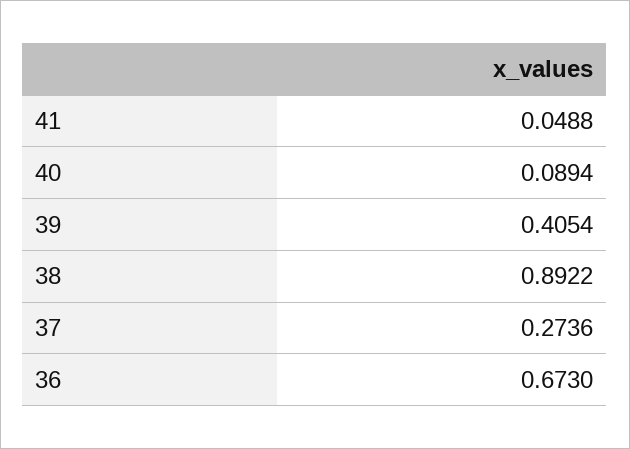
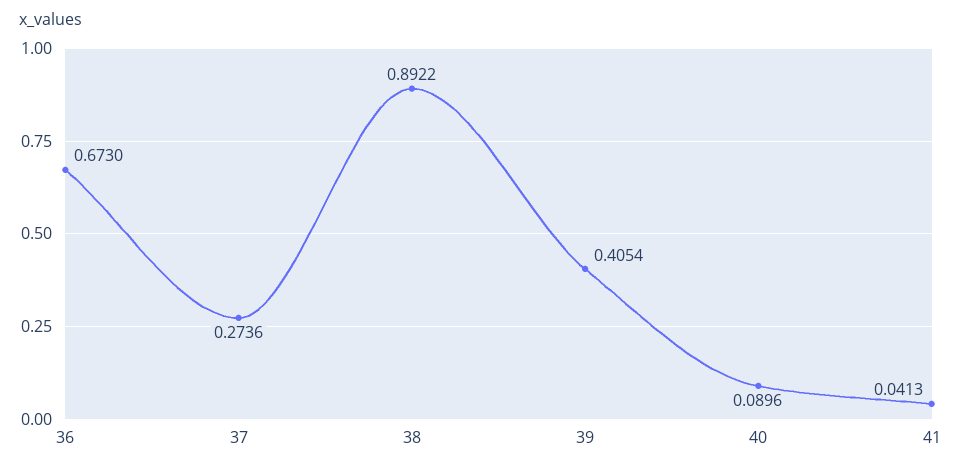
  {
-   "41": 0.0488,
+   "41": 0.0413,
-   "40": 0.0894,
+   "40": 0.0896,
    "39": 0.4054,
    "38": 0.8922,
    "37": 0.2736,
    "36": 0.673
  }

